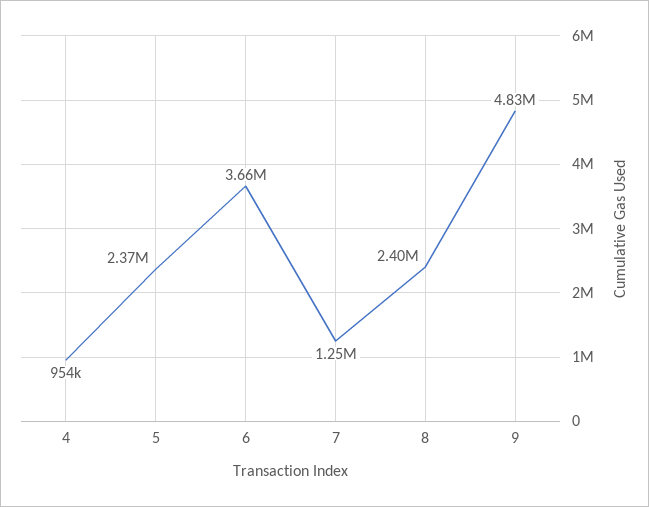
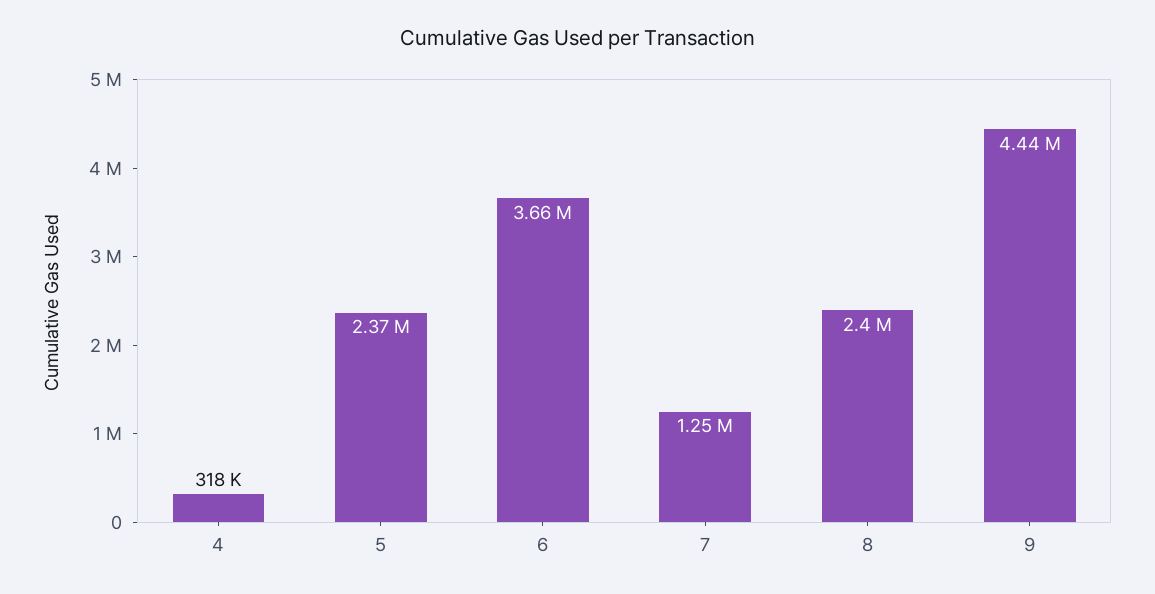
  {
-   "4": 954000,
+   "4": 318000,
    "5": 2370000,
    "6": 3660000,
    "7": 1250000,
    "8": 2400000,
-   "9": 4830000
+   "9": 4440000
  }

